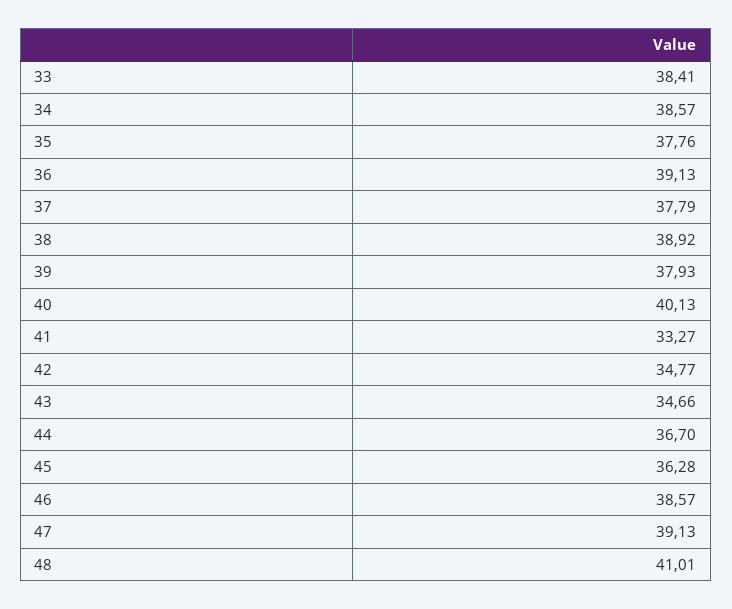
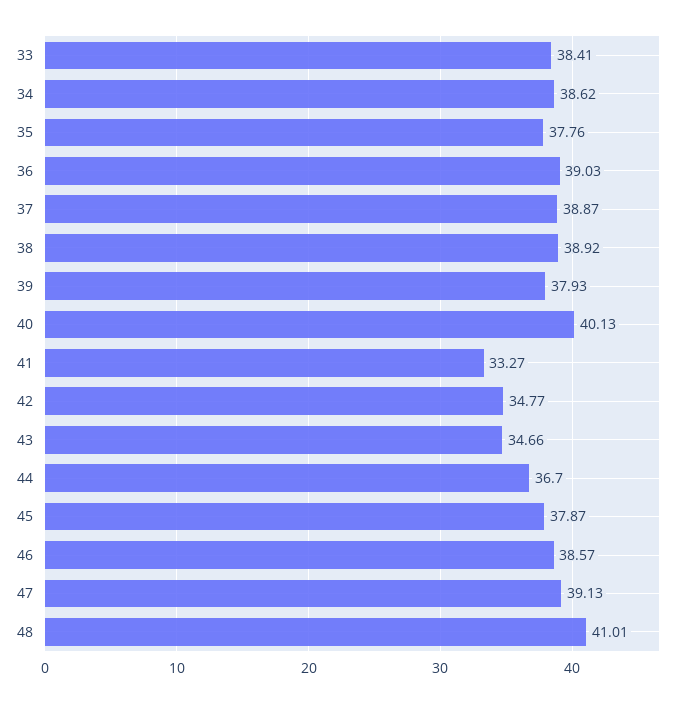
  {
    "33": 38.41,
-   "34": 38.57,
+   "34": 38.62,
    "35": 37.76,
-   "36": 39.13,
+   "36": 39.03,
-   "37": 37.79,
+   "37": 38.87,
    "38": 38.92,
    "39": 37.93,
    "40": 40.13,
    "41": 33.27,
    "42": 34.77,
    "43": 34.66,
    "44": 36.7,
-   "45": 36.28,
+   "45": 37.87,
    "46": 38.57,
    "47": 39.13,
    "48": 41.01
  }

